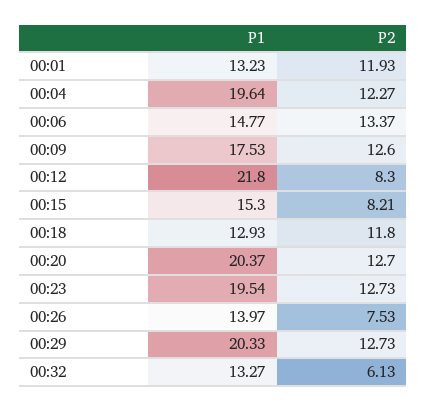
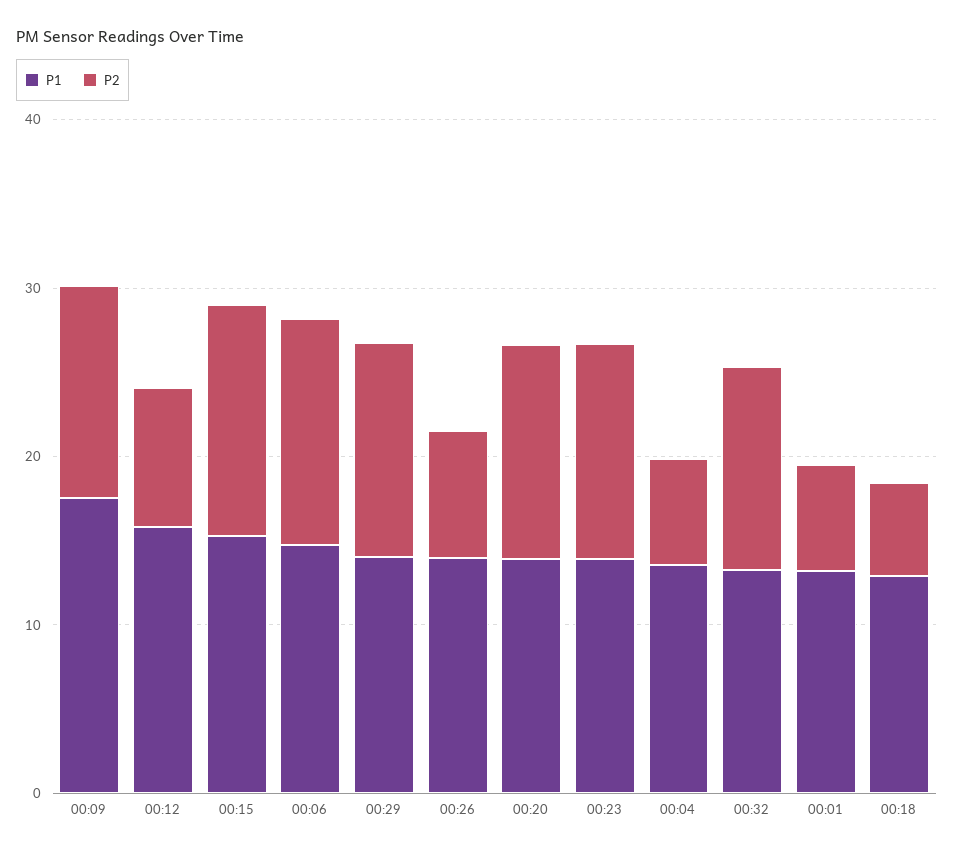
  {
    "P1": {
      "00:01": 13.23,
-     "00:04": 19.64,
+     "00:04": 14,
      "00:06": 14.77,
      "00:09": 17.53,
-     "00:12": 21.8,
+     "00:12": 16,
      "00:15": 15.3,
      "00:18": 12.93,
-     "00:20": 20.37,
+     "00:20": 14,
-     "00:23": 19.54,
+     "00:23": 14,
      "00:26": 13.97,
-     "00:29": 20.33,
+     "00:29": 14,
      "00:32": 13.27
    },
    "P2": {
-     "00:01": 11.93,
+     "00:01": 6,
-     "00:04": 12.27,
+     "00:04": 6,
      "00:06": 13.37,
      "00:09": 12.6,
      "00:12": 8.3,
-     "00:15": 8.21,
+     "00:15": 14,
-     "00:18": 11.8,
+     "00:18": 6,
      "00:20": 12.7,
      "00:23": 12.73,
      "00:26": 7.53,
      "00:29": 12.73,
-     "00:32": 6.13
+     "00:32": 12
    }
  }

